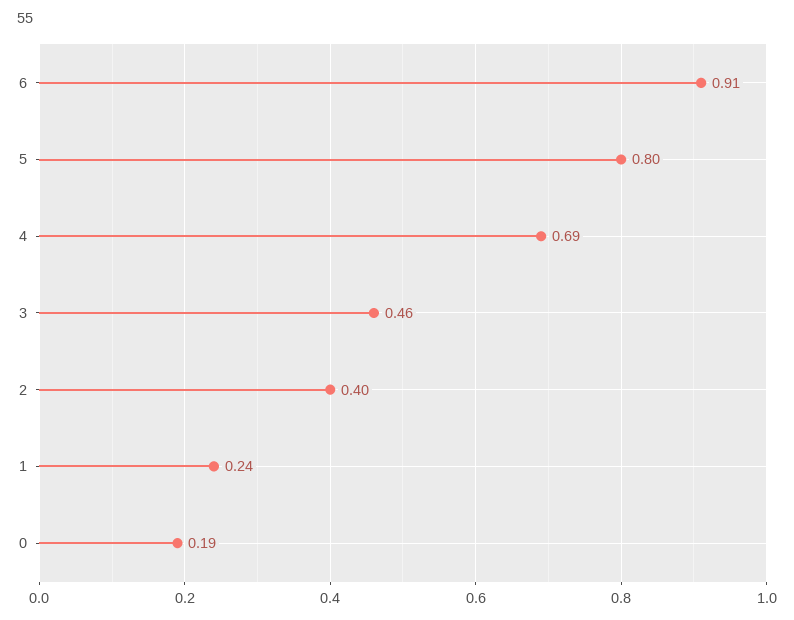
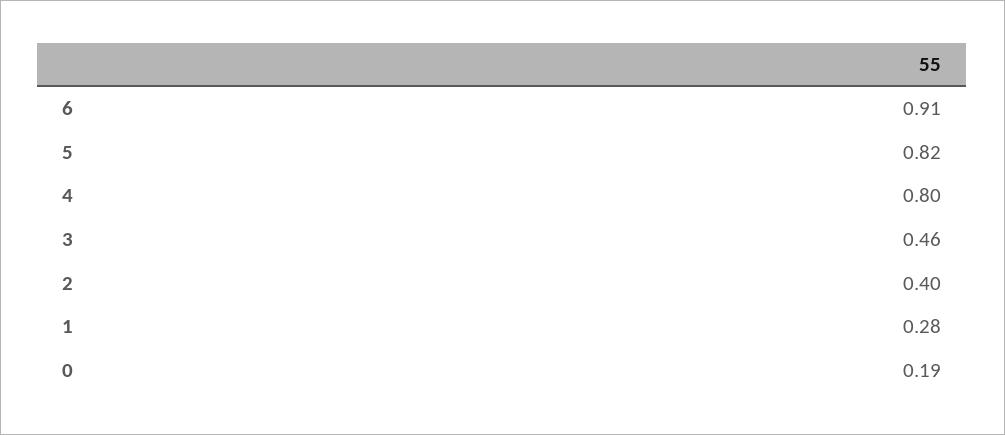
  {
    "6": 0.91,
-   "5": 0.8,
+   "5": 0.82,
-   "4": 0.69,
+   "4": 0.8,
    "3": 0.46,
    "2": 0.4,
-   "1": 0.24,
+   "1": 0.28,
    "0": 0.19
  }

